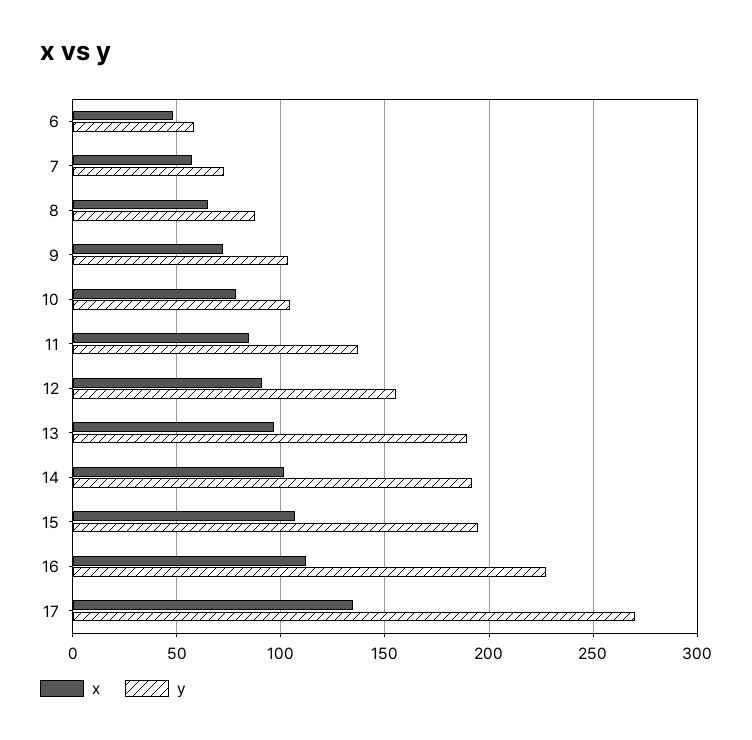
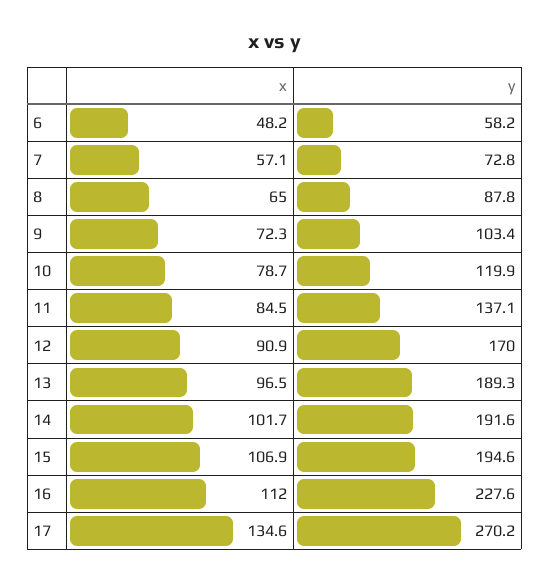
  {
    "x": {
      "6": 48.2,
      "7": 57.1,
      "8": 65,
      "9": 72.3,
      "10": 78.7,
      "11": 84.5,
      "12": 90.9,
      "13": 96.5,
      "14": 101.7,
      "15": 106.9,
      "16": 112,
      "17": 134.6
    },
    "y": {
      "6": 58.2,
      "7": 72.8,
      "8": 87.8,
      "9": 103.4,
-     "10": 105,
+     "10": 119.9,
      "11": 137.1,
-     "12": 155,
+     "12": 170,
      "13": 189.3,
      "14": 191.6,
      "15": 194.6,
      "16": 227.6,
      "17": 270.2
    }
  }

